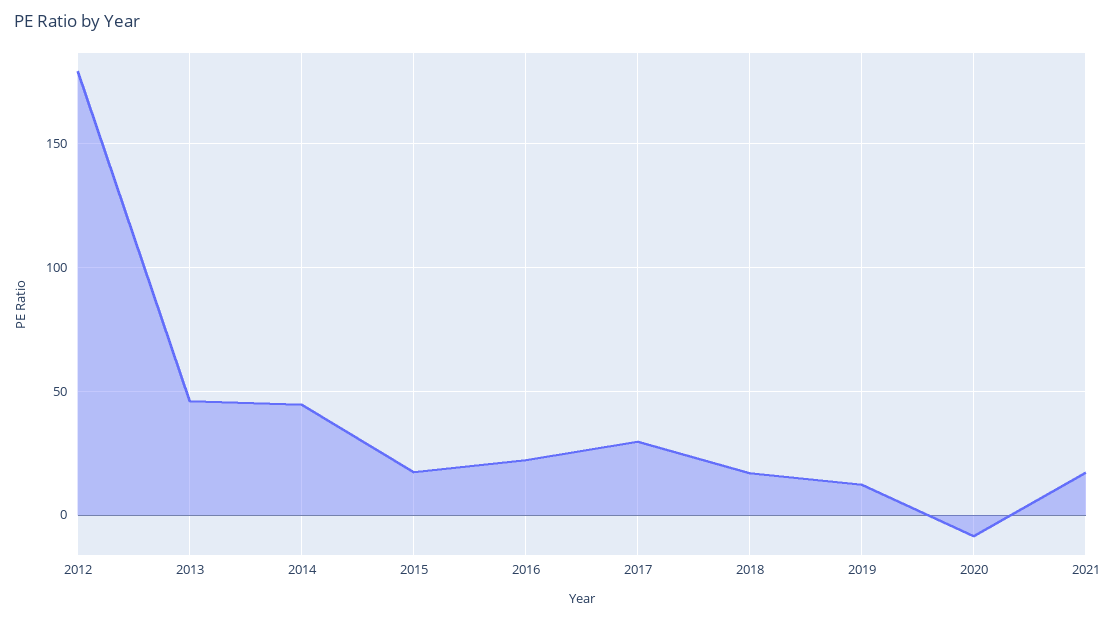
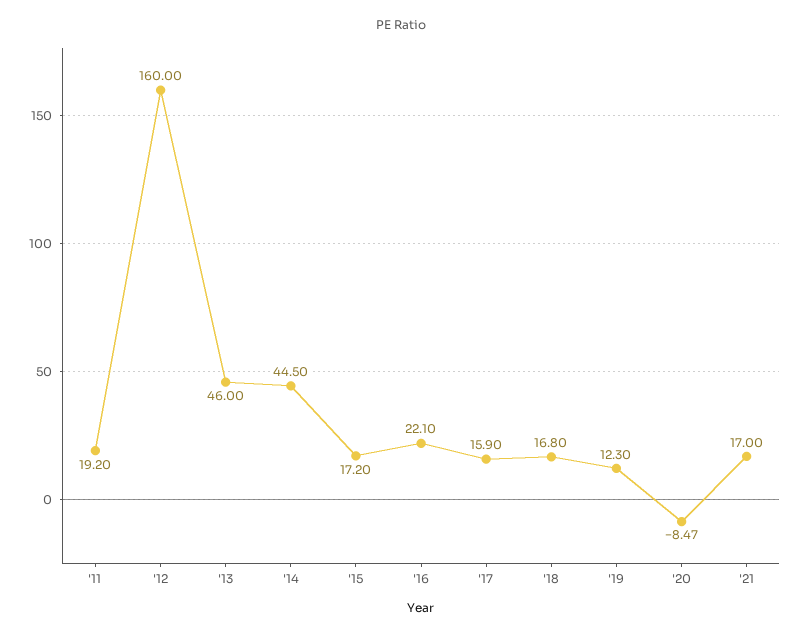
  {
-   "2012": 180,
+   "2012": 160,
    "2013": 46,
    "2014": 44.5,
    "2015": 17.2,
    "2016": 22.1,
-   "2017": 30,
+   "2017": 15.9,
    "2018": 16.8,
    "2019": 12.3,
    "2020": -8.47,
-   "2021": 17
+   "2021": 17,
+   "'11": 19.2
  }

